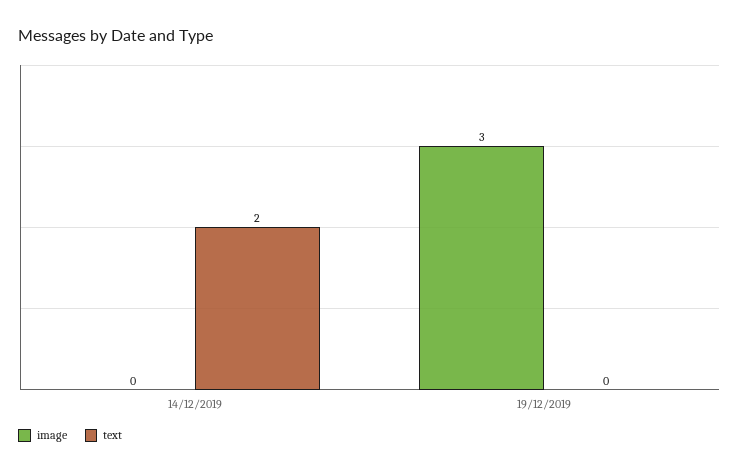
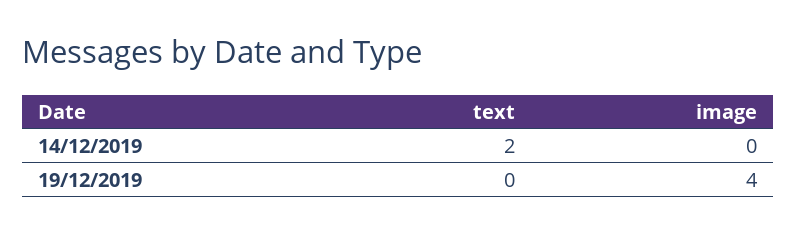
  {
    "image": {
      "14/12/2019": 0,
-     "19/12/2019": 3
+     "19/12/2019": 4
    },
    "text": {
      "14/12/2019": 2,
      "19/12/2019": 0
    }
  }

